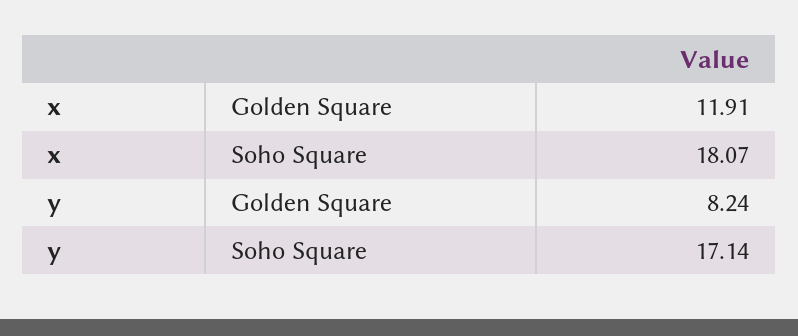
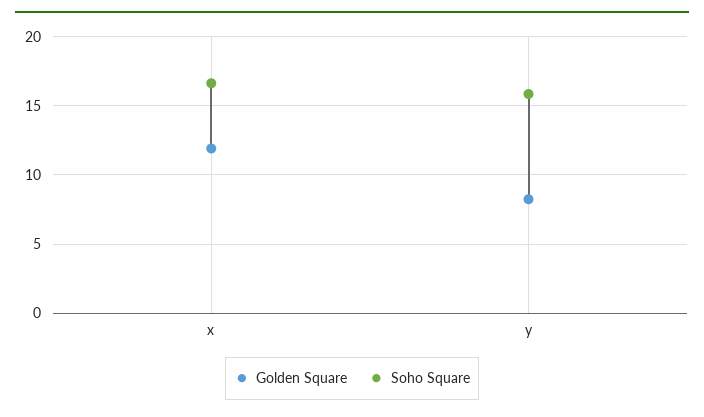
  {
    "Golden Square": {
      "x": 11.91,
      "y": 8.24
    },
    "Soho Square": {
-     "x": 18.07,
+     "x": 16.5,
-     "y": 17.14
+     "y": 16
    }
  }

